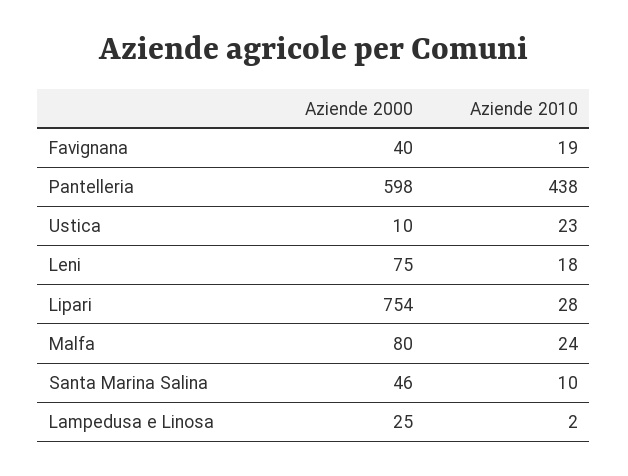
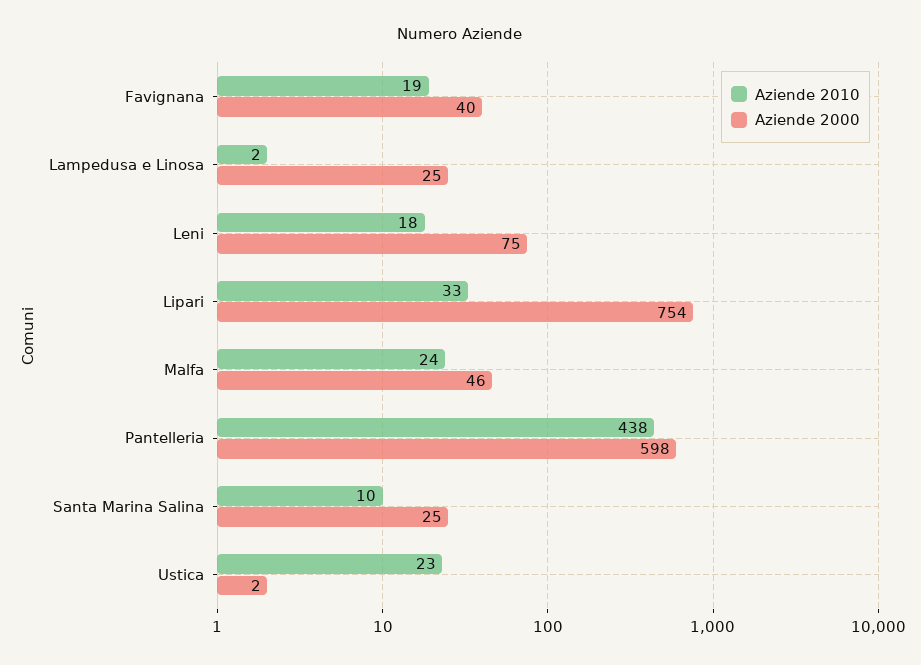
  {
    "Aziende 2000": {
      "Favignana": 40,
      "Pantelleria": 598,
-     "Ustica": 10,
+     "Ustica": 2,
      "Leni": 75,
      "Lipari": 754,
-     "Malfa": 80,
+     "Malfa": 46,
-     "Santa Marina Salina": 46,
+     "Santa Marina Salina": 25,
      "Lampedusa e Linosa": 25
    },
    "Aziende 2010": {
      "Favignana": 19,
      "Pantelleria": 438,
      "Ustica": 23,
      "Leni": 18,
-     "Lipari": 28,
+     "Lipari": 33,
      "Malfa": 24,
      "Santa Marina Salina": 10,
      "Lampedusa e Linosa": 2
    }
  }

